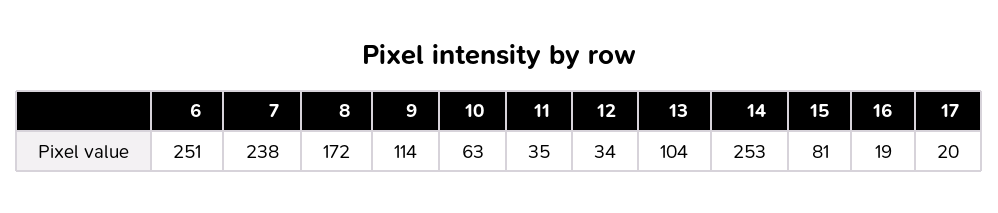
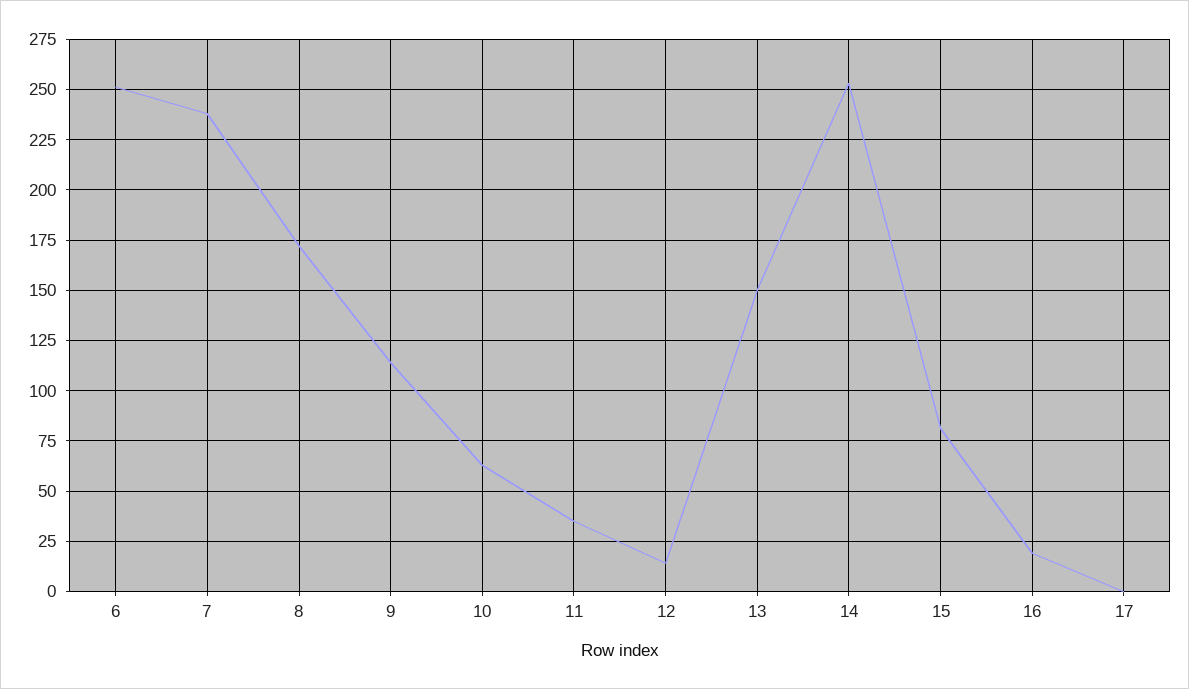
  {
    "6": 251,
    "7": 238,
    "8": 172,
    "9": 114,
    "10": 63,
    "11": 35,
-   "12": 34,
+   "12": 15,
-   "13": 104,
+   "13": 150,
    "14": 253,
    "15": 81,
    "16": 19,
-   "17": 20
+   "17": 0
  }

